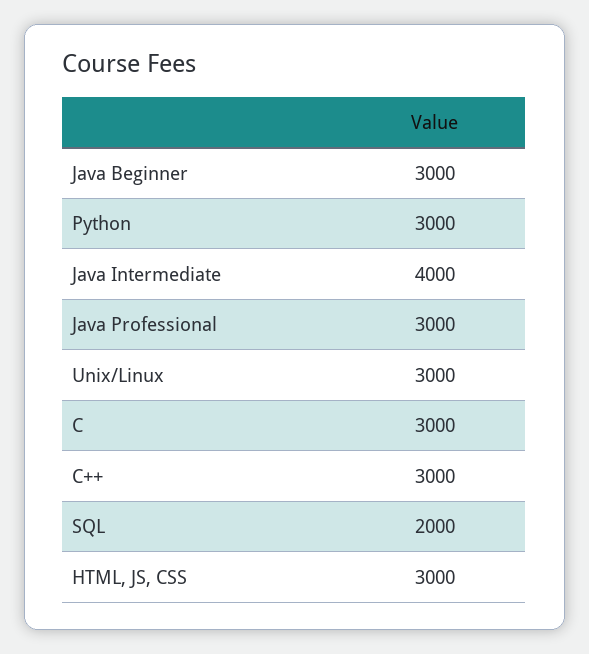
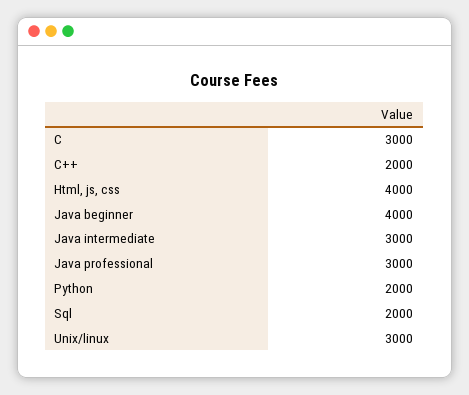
  {
-   "Java Beginner": 3000,
+   "Java Beginner": 4000,
-   "Python": 3000,
+   "Python": 2000,
-   "Java Intermediate": 4000,
+   "Java Intermediate": 3000,
    "Java Professional": 3000,
    "Unix/Linux": 3000,
    "C": 3000,
-   "C++": 3000,
+   "C++": 2000,
    "SQL": 2000,
-   "HTML, JS, CSS": 3000
+   "HTML, JS, CSS": 4000
  }

